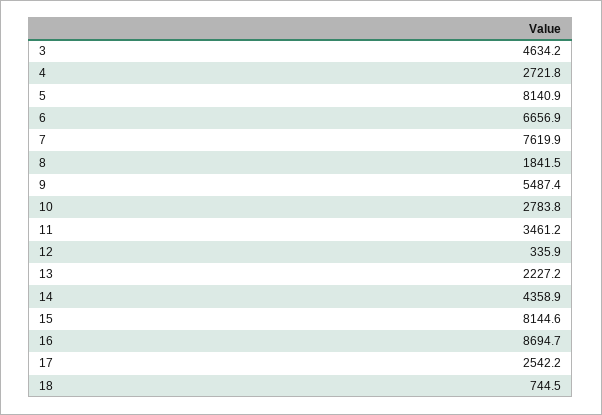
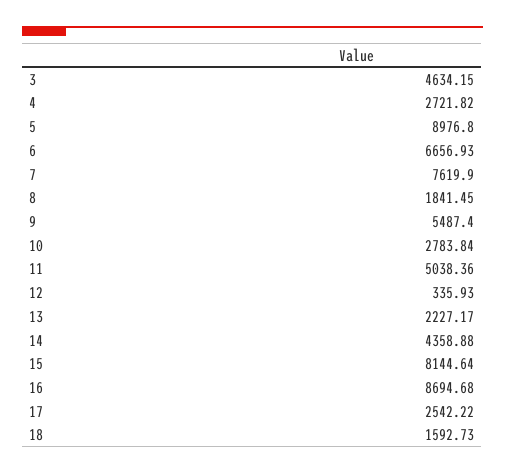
  {
    "3": 4634.15,
    "4": 2721.82,
-   "5": 8140.9,
+   "5": 8976.8,
    "6": 6656.93,
    "7": 7619.9,
    "8": 1841.45,
    "9": 5487.4,
    "10": 2783.84,
-   "11": 3461.2,
+   "11": 5038.36,
    "12": 335.93,
    "13": 2227.17,
    "14": 4358.88,
    "15": 8144.64,
    "16": 8694.68,
    "17": 2542.22,
-   "18": 744.5
+   "18": 1592.73
  }

